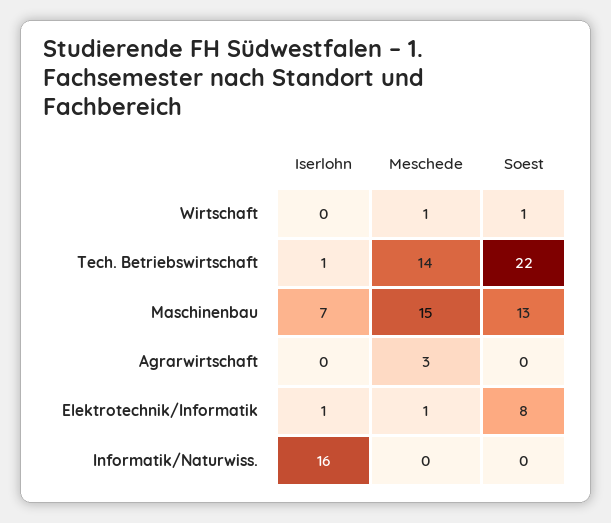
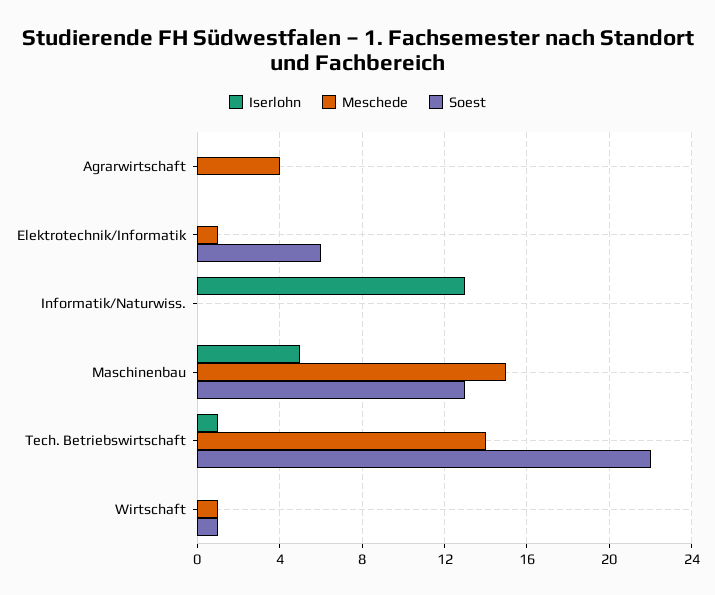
  {
    "Iserlohn": {
      "Wirtschaft": 0,
      "Tech. Betriebswirtschaft": 1,
-     "Maschinenbau": 7,
+     "Maschinenbau": 5,
      "Agrarwirtschaft": 0,
-     "Elektrotechnik/Informatik": 1,
+     "Elektrotechnik/Informatik": 0,
-     "Informatik/Naturwiss.": 16
+     "Informatik/Naturwiss.": 13
    },
    "Meschede": {
      "Wirtschaft": 1,
      "Tech. Betriebswirtschaft": 14,
      "Maschinenbau": 15,
-     "Agrarwirtschaft": 3,
+     "Agrarwirtschaft": 4,
      "Elektrotechnik/Informatik": 1,
      "Informatik/Naturwiss.": 0
    },
    "Soest": {
      "Wirtschaft": 1,
      "Tech. Betriebswirtschaft": 22,
      "Maschinenbau": 13,
      "Agrarwirtschaft": 0,
-     "Elektrotechnik/Informatik": 8,
+     "Elektrotechnik/Informatik": 6,
      "Informatik/Naturwiss.": 0
    }
  }

